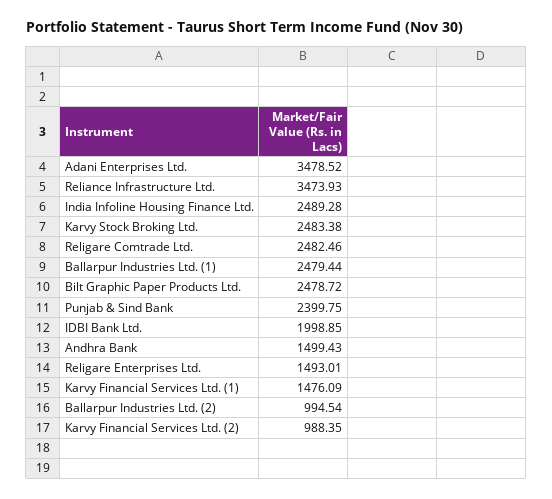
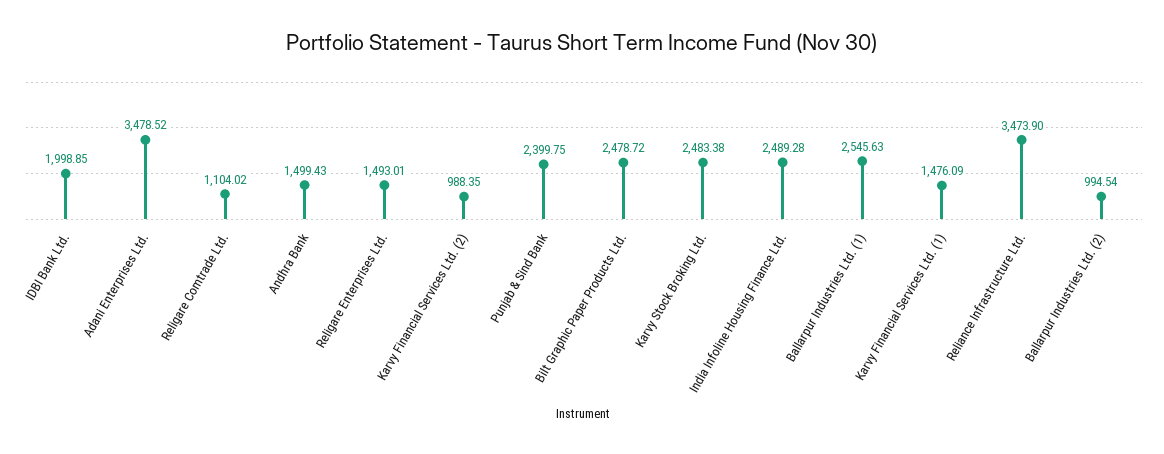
  {
    "Adani Enterprises Ltd.": 3478.52,
-   "Reliance Infrastructure Ltd.": 3473.93,
+   "Reliance Infrastructure Ltd.": 3473.9,
    "India Infoline Housing Finance Ltd.": 2489.28,
    "Karvy Stock Broking Ltd.": 2483.38,
-   "Religare Comtrade Ltd.": 2482.46,
+   "Religare Comtrade Ltd.": 1104.02,
-   "Ballarpur Industries Ltd. (1)": 2479.44,
+   "Ballarpur Industries Ltd. (1)": 2545.63,
    "Bilt Graphic Paper Products Ltd.": 2478.72,
    "Punjab & Sind Bank": 2399.75,
    "IDBI Bank Ltd.": 1998.85,
    "Andhra Bank": 1499.43,
    "Religare Enterprises Ltd.": 1493.01,
    "Karvy Financial Services Ltd. (1)": 1476.09,
    "Ballarpur Industries Ltd. (2)": 994.54,
    "Karvy Financial Services Ltd. (2)": 988.35
  }

